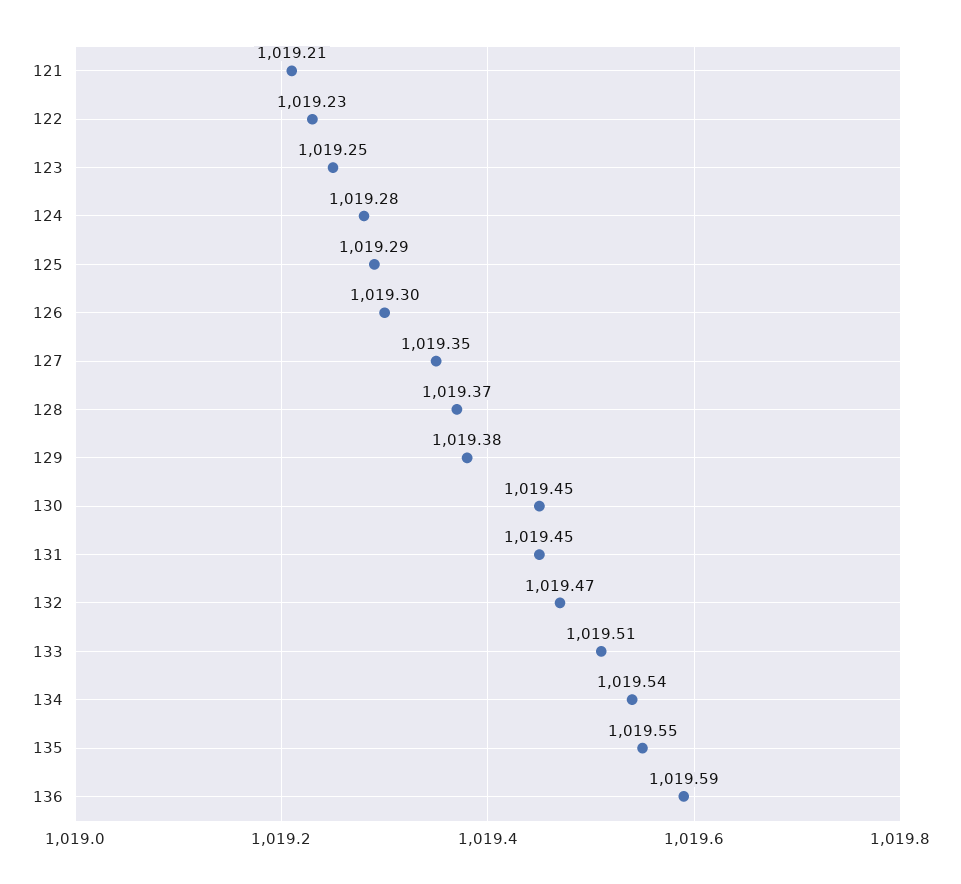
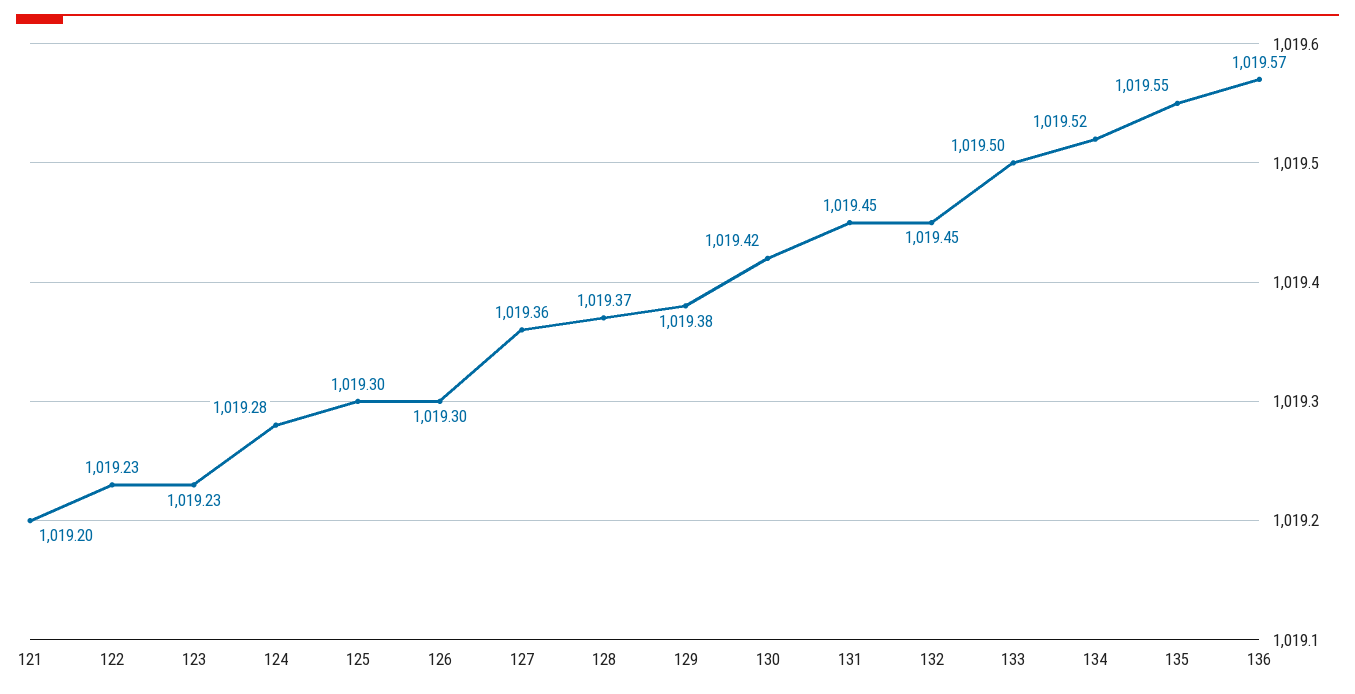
  {
-   "121": 1019.21,
+   "121": 1019.2,
    "122": 1019.23,
-   "123": 1019.25,
+   "123": 1019.23,
    "124": 1019.28,
-   "125": 1019.29,
+   "125": 1019.3,
    "126": 1019.3,
-   "127": 1019.35,
+   "127": 1019.36,
    "128": 1019.37,
    "129": 1019.38,
-   "130": 1019.45,
+   "130": 1019.42,
    "131": 1019.45,
-   "132": 1019.47,
+   "132": 1019.45,
-   "133": 1019.51,
+   "133": 1019.5,
-   "134": 1019.54,
+   "134": 1019.52,
    "135": 1019.55,
-   "136": 1019.59
+   "136": 1019.57
  }

